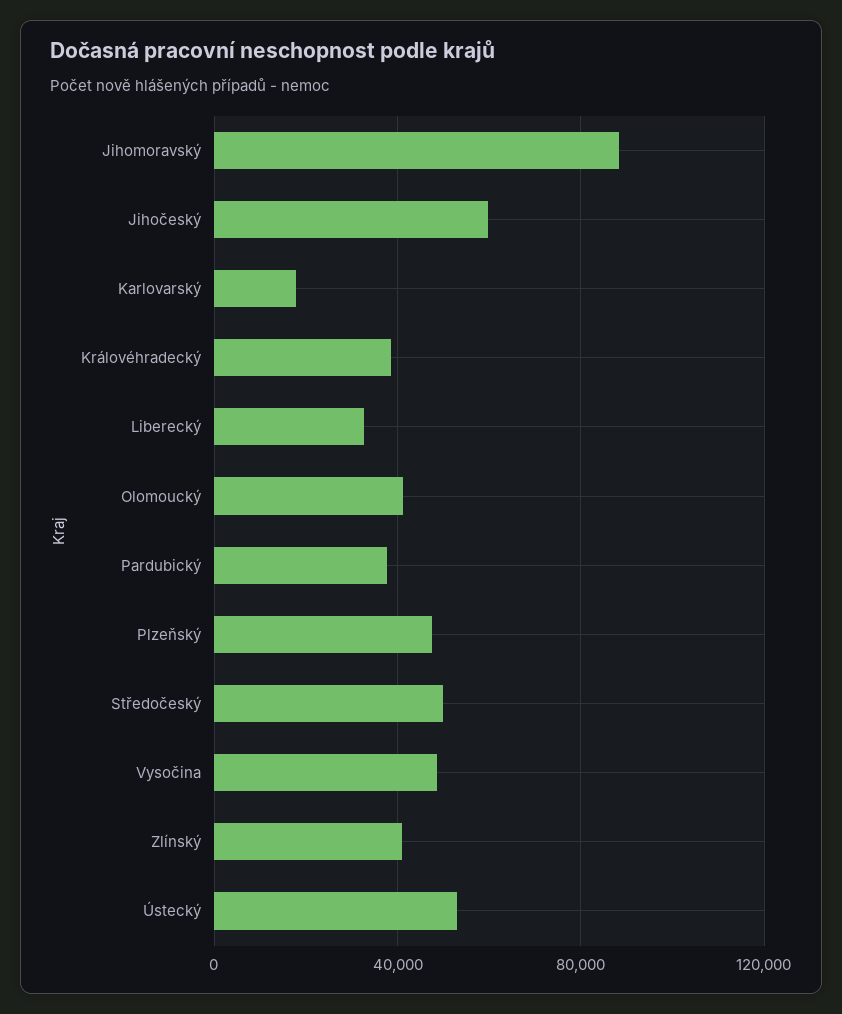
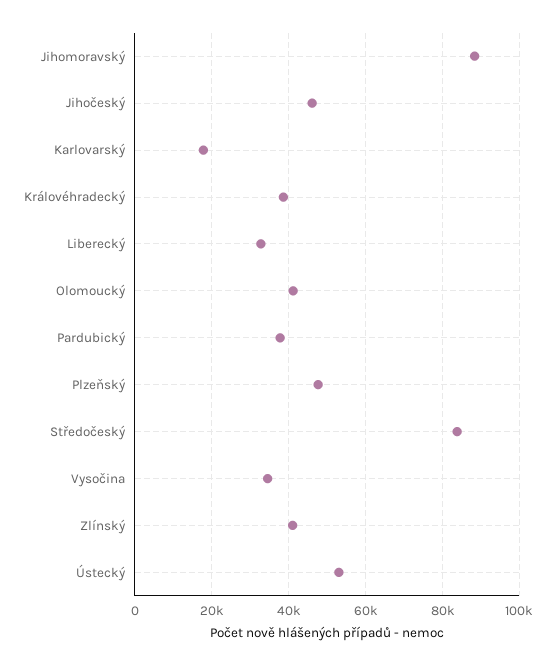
  {
    "Jihomoravský": 88000,
-   "Jihočeský": 60000,
+   "Jihočeský": 46000,
    "Karlovarský": 18000,
    "Královéhradecký": 38000,
    "Liberecký": 32000,
    "Olomoucký": 42000,
    "Pardubický": 38000,
    "Plzeňský": 48000,
-   "Středočeský": 50000,
+   "Středočeský": 84000,
-   "Vysočina": 50000,
+   "Vysočina": 34000,
    "Zlínský": 40000,
    "Ústecký": 54000
  }

